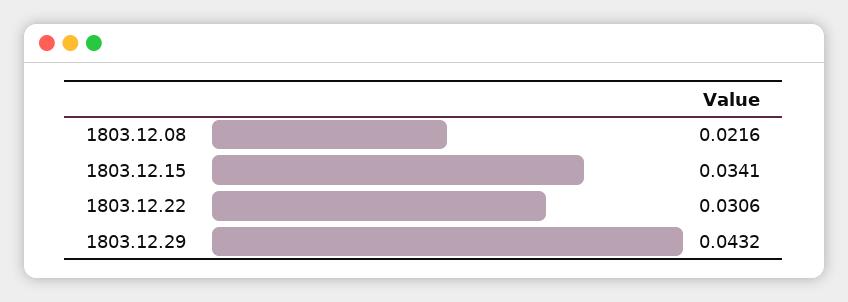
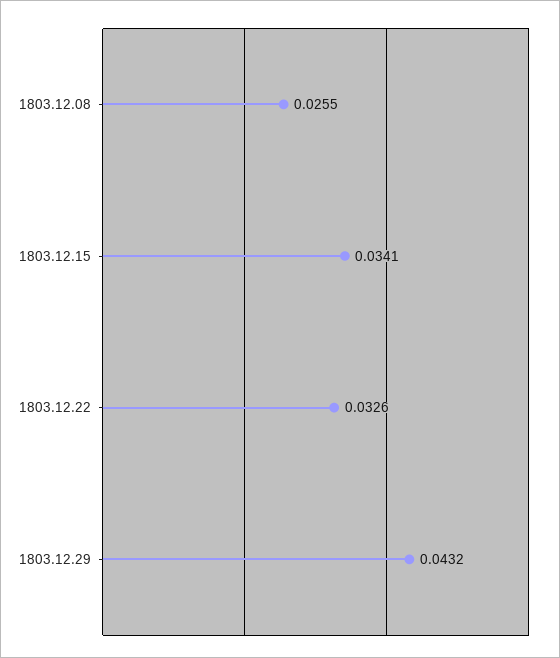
  {
-   "1803.12.08": 0.0216,
+   "1803.12.08": 0.0255,
    "1803.12.15": 0.0341,
-   "1803.12.22": 0.0306,
+   "1803.12.22": 0.0326,
    "1803.12.29": 0.0432
  }

